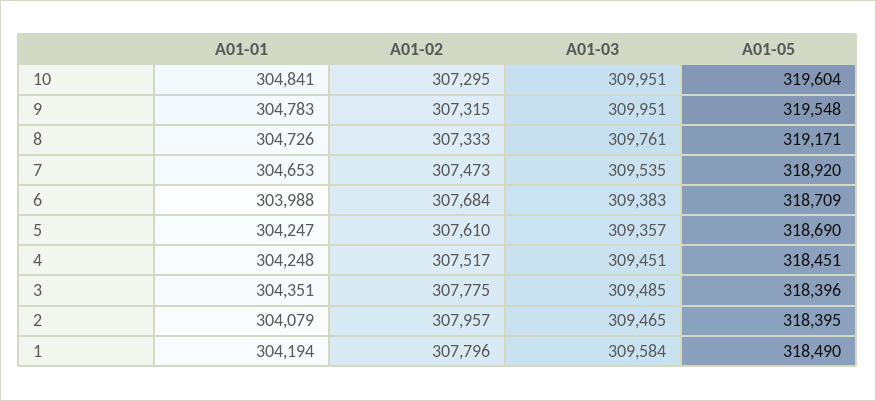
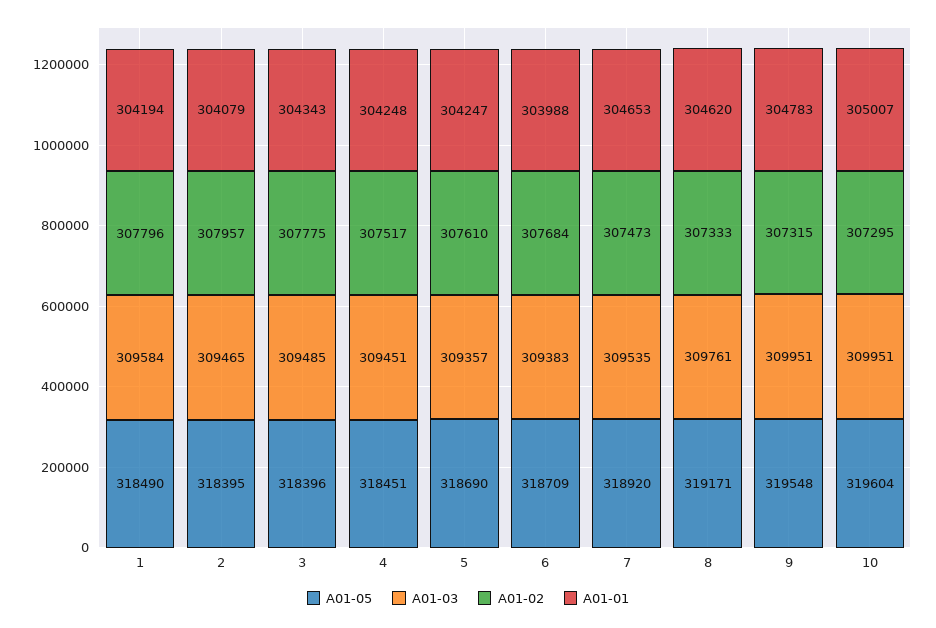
  {
    "A01-01": {
-     "10": 304841,
+     "10": 305007,
      "9": 304783,
-     "8": 304726,
+     "8": 304620,
      "7": 304653,
      "6": 303988,
      "5": 304247,
      "4": 304248,
-     "3": 304351,
+     "3": 304343,
      "2": 304079,
      "1": 304194
    },
    "A01-02": {
      "10": 307295,
      "9": 307315,
      "8": 307333,
      "7": 307473,
      "6": 307684,
      "5": 307610,
      "4": 307517,
      "3": 307775,
      "2": 307957,
      "1": 307796
    },
    "A01-03": {
      "10": 309951,
      "9": 309951,
      "8": 309761,
      "7": 309535,
      "6": 309383,
      "5": 309357,
      "4": 309451,
      "3": 309485,
      "2": 309465,
      "1": 309584
    },
    "A01-05": {
      "10": 319604,
      "9": 319548,
      "8": 319171,
      "7": 318920,
      "6": 318709,
      "5": 318690,
      "4": 318451,
      "3": 318396,
      "2": 318395,
      "1": 318490
    }
  }

